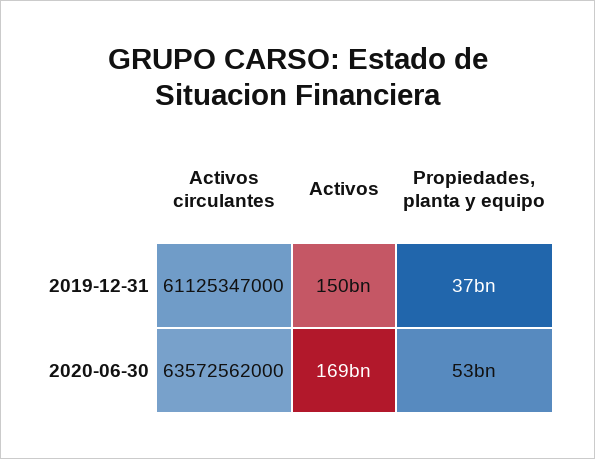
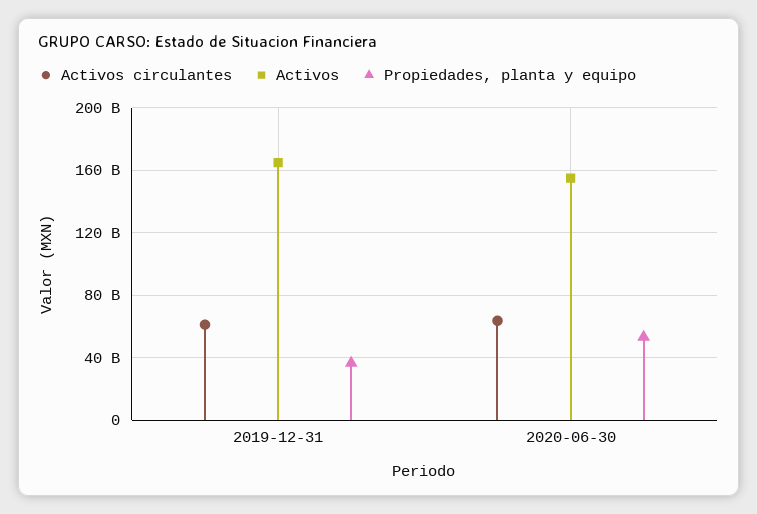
  {
    "Activos circulantes": {
      "2019-12-31": 61125347000,
      "2020-06-30": 63572562000
    },
    "Activos": {
-     "2019-12-31": 150000000000,
+     "2019-12-31": 165000000000,
-     "2020-06-30": 169000000000
+     "2020-06-30": 155000000000
    },
    "Propiedades, planta y equipo": {
      "2019-12-31": 37000000000,
      "2020-06-30": 53000000000
    }
  }

